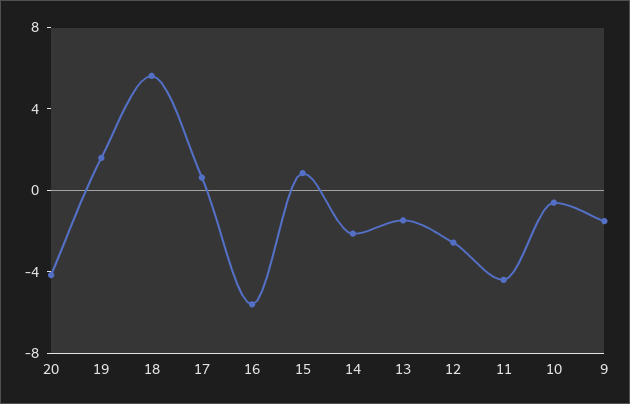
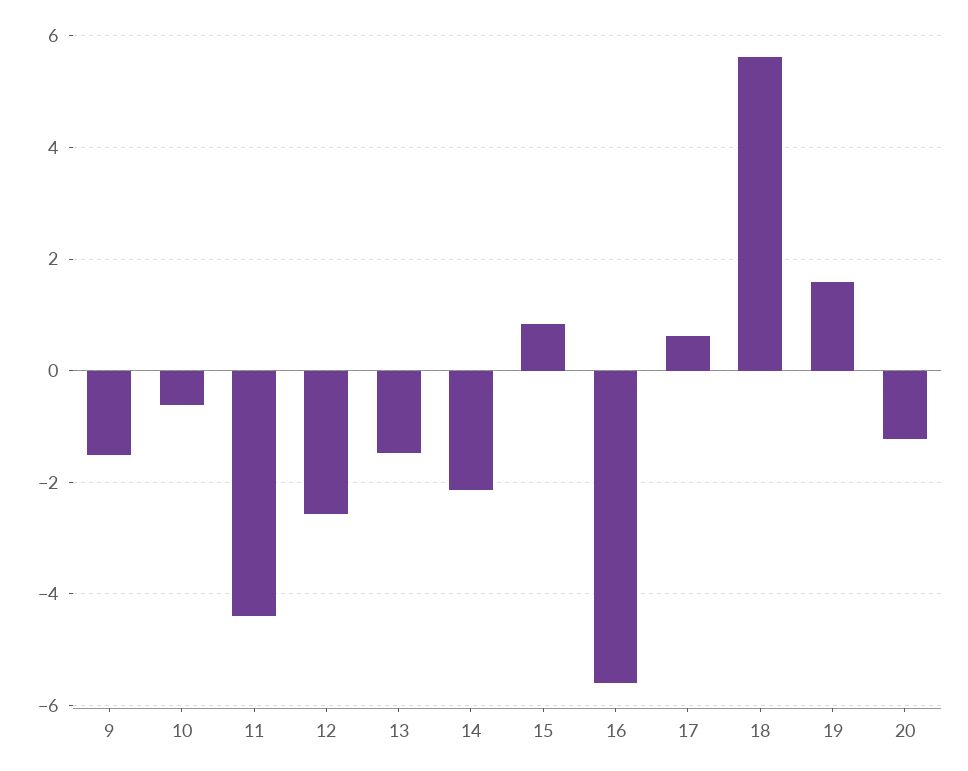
  {
-   "20": -4,
+   "20": -1.2,
    "19": 1.6,
    "18": 5.6,
    "17": 0.6,
    "16": -5.6,
    "15": 0.8,
    "14": -2.2,
    "13": -1.4,
    "12": -2.6,
    "11": -4.4,
    "10": -0.6,
    "9": -1.6
  }

